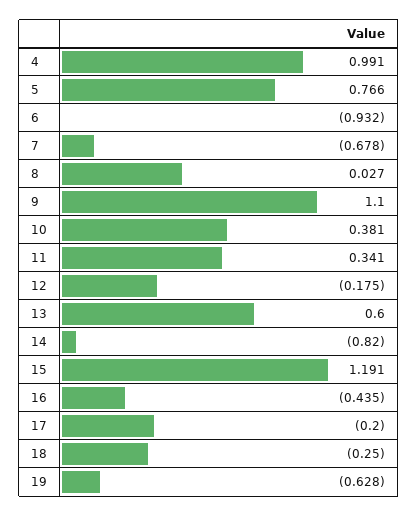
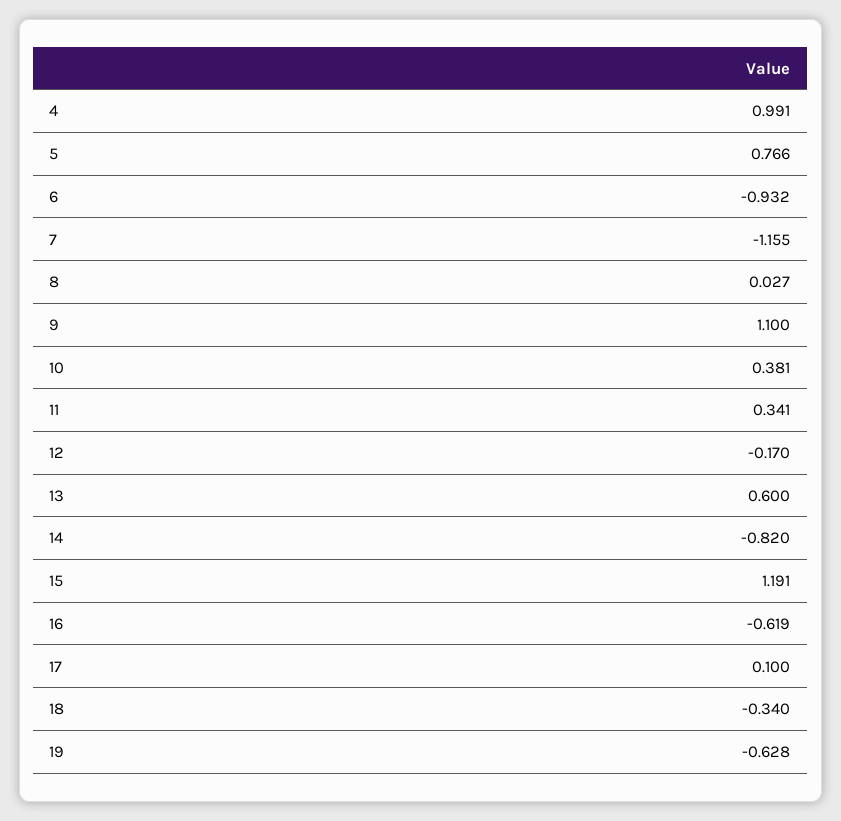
  {
    "4": 0.991,
    "5": 0.766,
    "6": -0.932,
-   "7": -0.678,
+   "7": -1.155,
    "8": 0.027,
    "9": 1.1,
    "10": 0.381,
    "11": 0.341,
-   "12": -0.175,
+   "12": -0.17,
    "13": 0.6,
    "14": -0.82,
    "15": 1.191,
-   "16": -0.435,
+   "16": -0.619,
-   "17": -0.2,
+   "17": 0.1,
-   "18": -0.25,
+   "18": -0.34,
    "19": -0.628
  }

